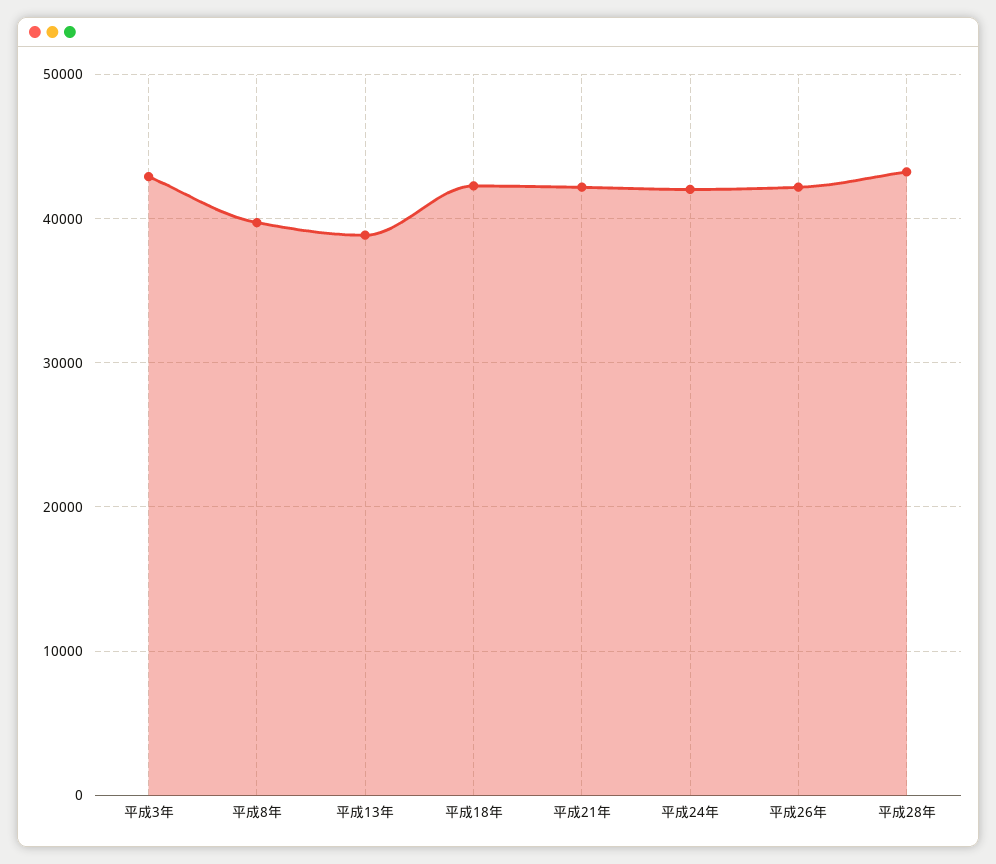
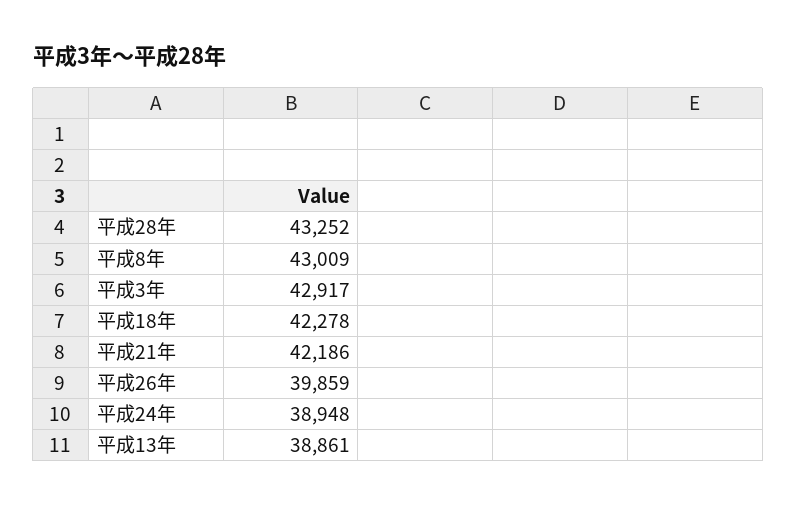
  {
    "平成3年": 42917,
-   "平成8年": 40000,
+   "平成8年": 43009,
    "平成13年": 38861,
    "平成18年": 42278,
    "平成21年": 42186,
-   "平成24年": 42000,
+   "平成24年": 38948,
-   "平成26年": 42000,
+   "平成26年": 39859,
    "平成28年": 43252
  }

